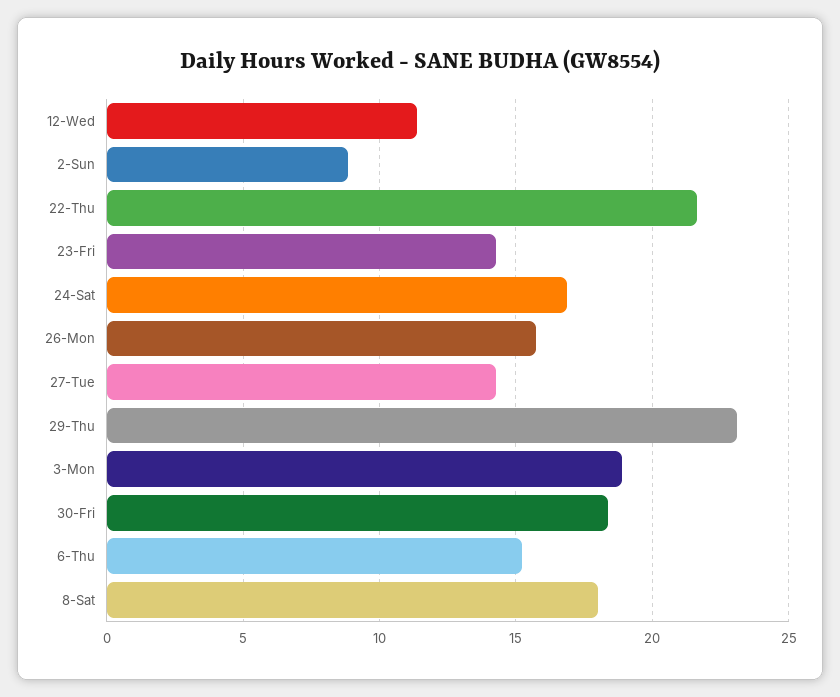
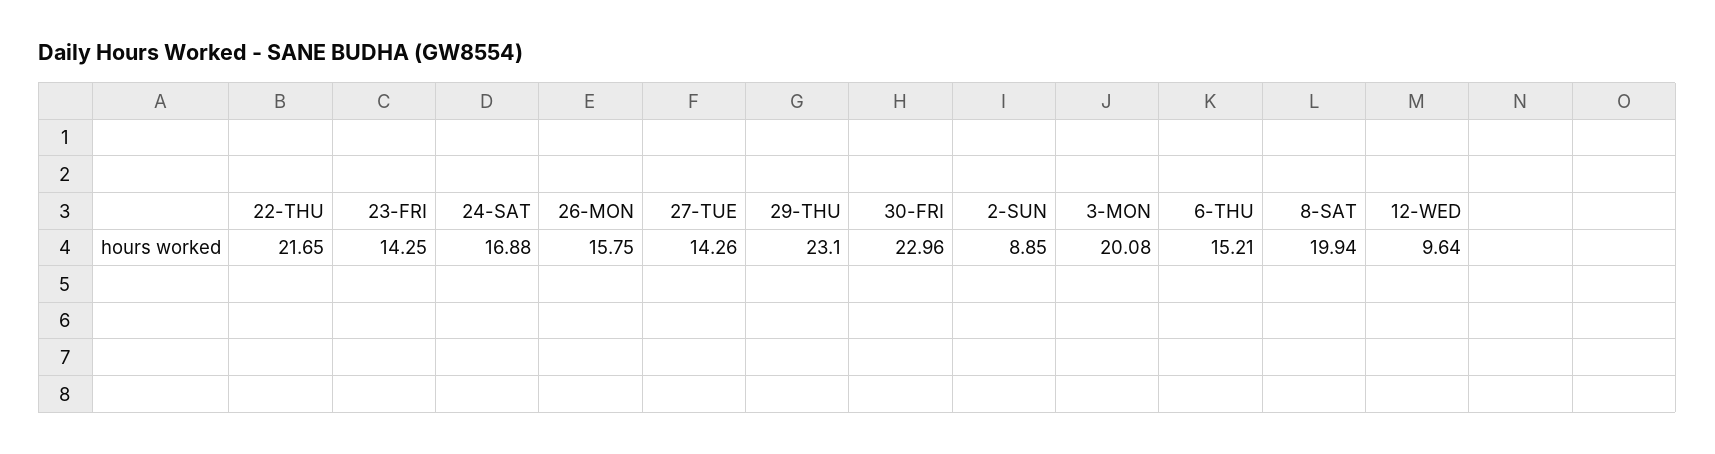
  {
-   "12-Wed": 11.5,
+   "12-Wed": 9.64,
    "2-Sun": 8.85,
    "22-Thu": 21.65,
    "23-Fri": 14.25,
    "24-Sat": 16.88,
    "26-Mon": 15.75,
    "27-Tue": 14.26,
    "29-Thu": 23.1,
-   "3-Mon": 19,
+   "3-Mon": 20.08,
-   "30-Fri": 18.5,
+   "30-Fri": 22.96,
    "6-Thu": 15.21,
-   "8-Sat": 18
+   "8-Sat": 19.94
  }

